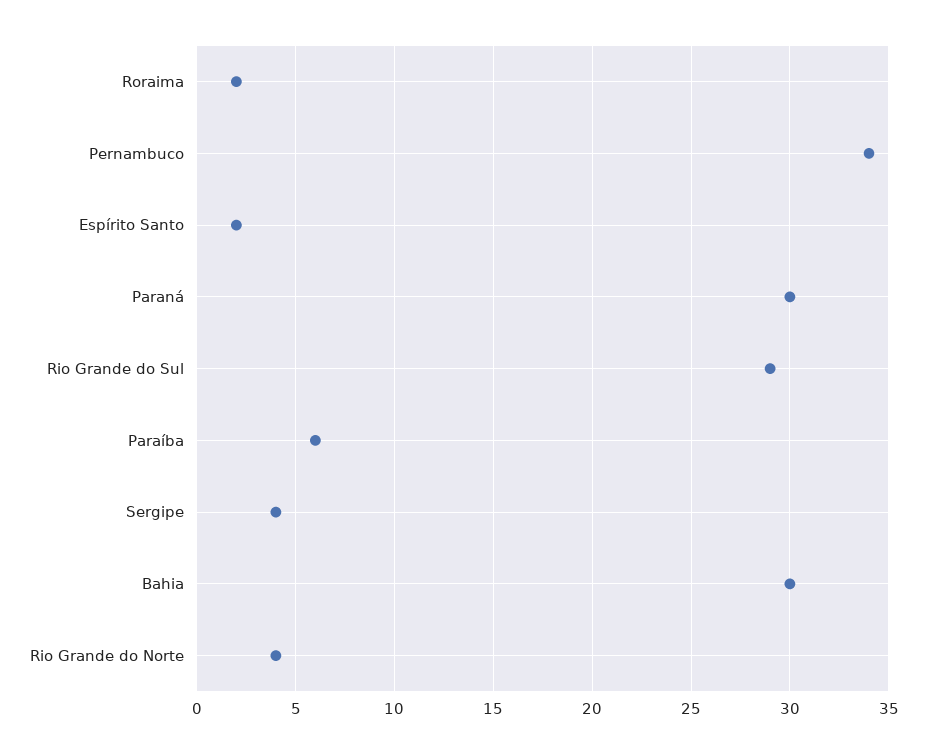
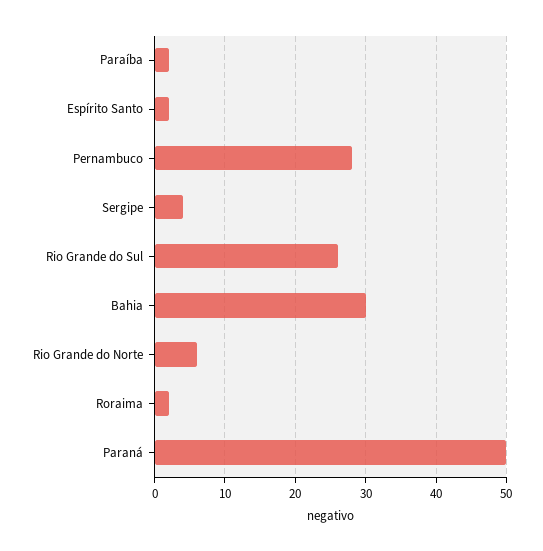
  {
    "Roraima": 2,
-   "Pernambuco": 34,
+   "Pernambuco": 28,
    "Espírito Santo": 2,
-   "Paraná": 30,
+   "Paraná": 50,
-   "Rio Grande do Sul": 29,
+   "Rio Grande do Sul": 26,
-   "Paraíba": 6,
+   "Paraíba": 2,
    "Sergipe": 4,
    "Bahia": 30,
-   "Rio Grande do Norte": 4
+   "Rio Grande do Norte": 6
  }

